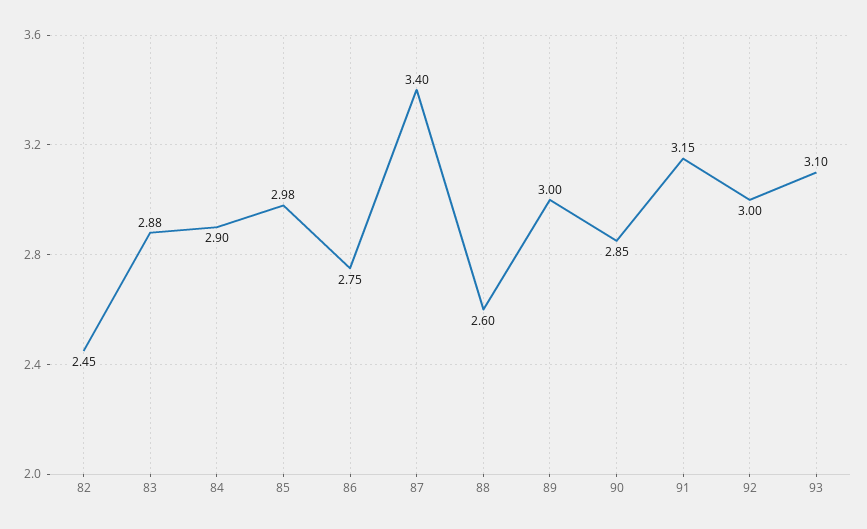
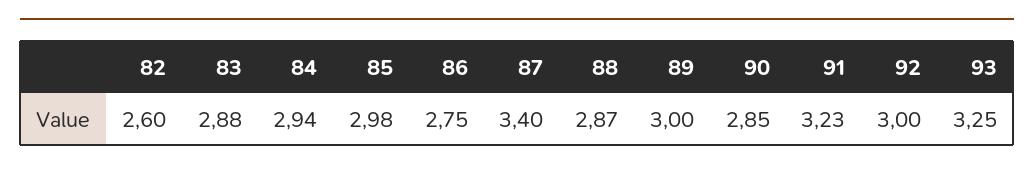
  {
-   "82": 2.45,
+   "82": 2.6,
    "83": 2.88,
-   "84": 2.9,
+   "84": 2.94,
    "85": 2.98,
    "86": 2.75,
    "87": 3.4,
-   "88": 2.6,
+   "88": 2.87,
    "89": 3,
    "90": 2.85,
-   "91": 3.15,
+   "91": 3.23,
    "92": 3,
-   "93": 3.1
+   "93": 3.25
  }

